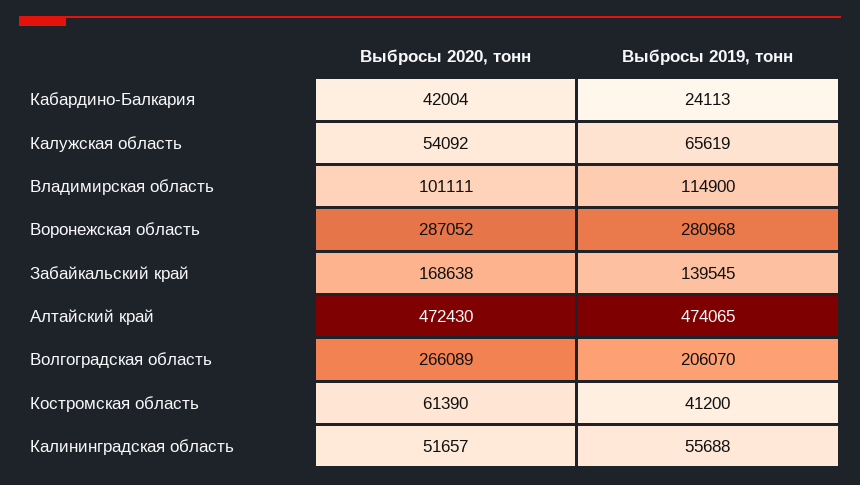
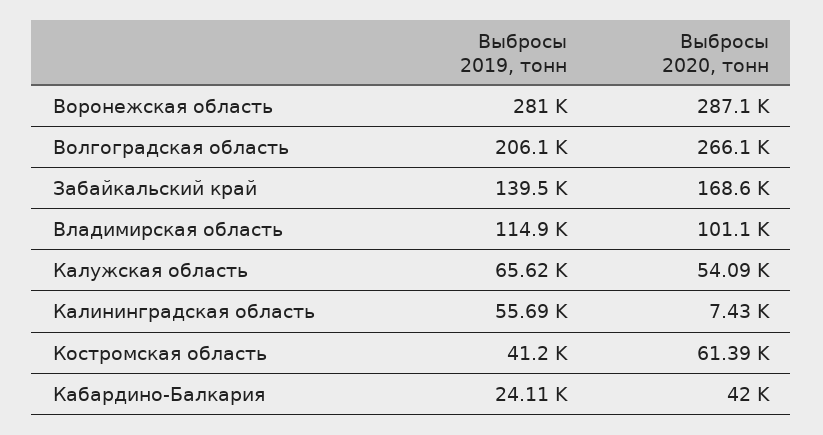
  {
    "Выбросы 2020, тонн": {
      "Кабардино-Балкария": 42004,
      "Калужская область": 54092,
      "Владимирская область": 101111,
      "Воронежская область": 287052,
      "Забайкальский край": 168638,
-     "Алтайский край": 472430,
      "Волгоградская область": 266089,
      "Костромская область": 61390,
-     "Калининградская область": 51657
+     "Калининградская область": 7430
    },
    "Выбросы 2019, тонн": {
      "Кабардино-Балкария": 24113,
      "Калужская область": 65619,
      "Владимирская область": 114900,
      "Воронежская область": 280968,
      "Забайкальский край": 139545,
-     "Алтайский край": 474065,
      "Волгоградская область": 206070,
      "Костромская область": 41200,
      "Калининградская область": 55688
    }
  }

